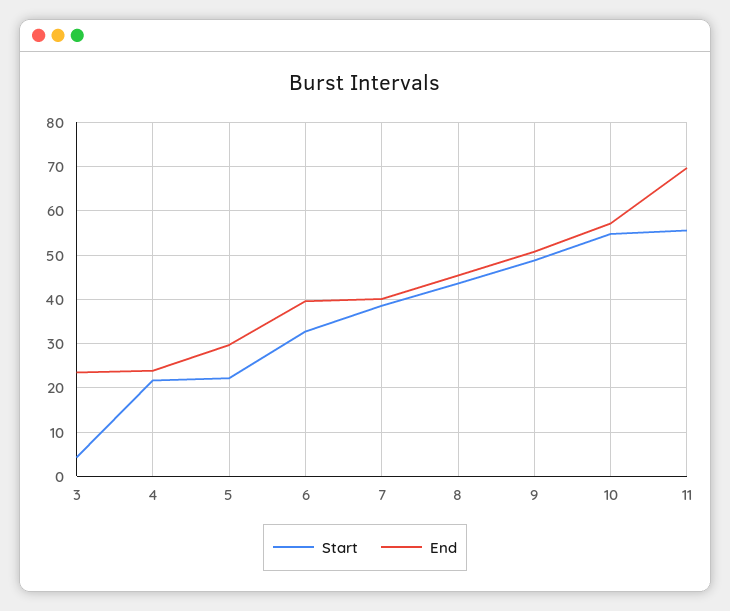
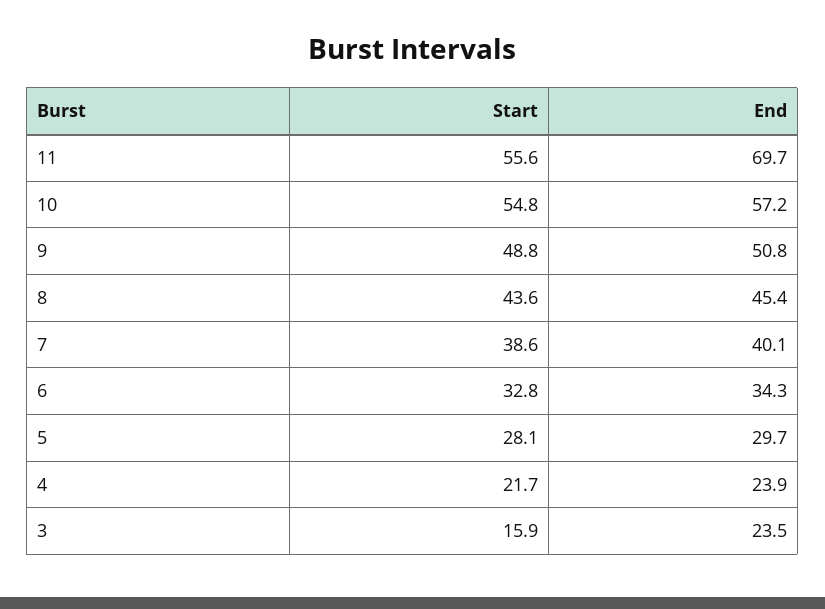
  {
    "Start": {
-     "3": 4,
+     "3": 15.9,
      "4": 21.7,
-     "5": 22,
+     "5": 28.1,
      "6": 32.8,
      "7": 38.6,
      "8": 43.6,
      "9": 48.8,
      "10": 54.8,
      "11": 55.6
    },
    "End": {
      "3": 23.5,
      "4": 23.9,
      "5": 29.7,
-     "6": 40,
+     "6": 34.3,
      "7": 40.1,
      "8": 45.4,
      "9": 50.8,
      "10": 57.2,
      "11": 69.7
    }
  }

